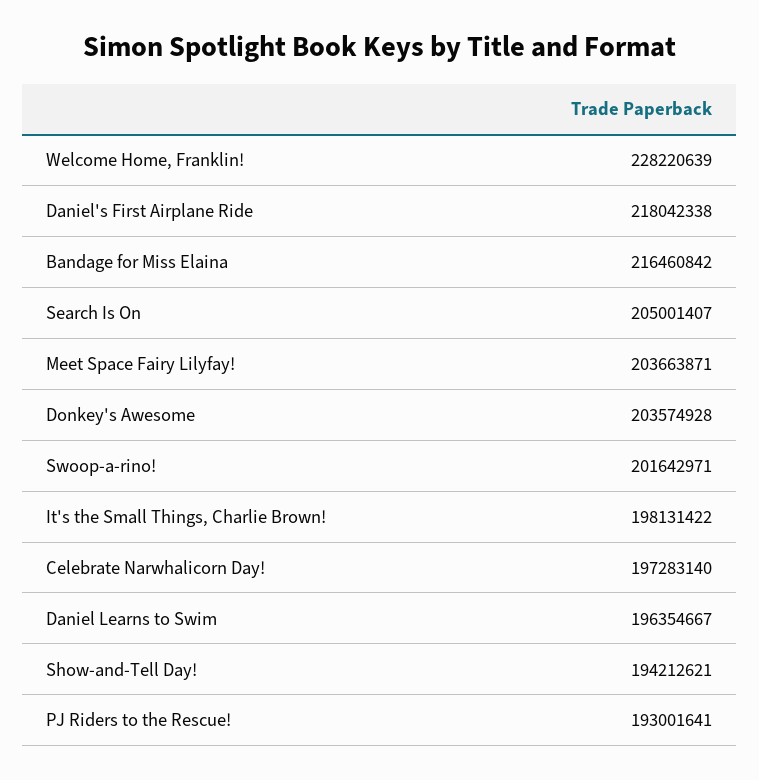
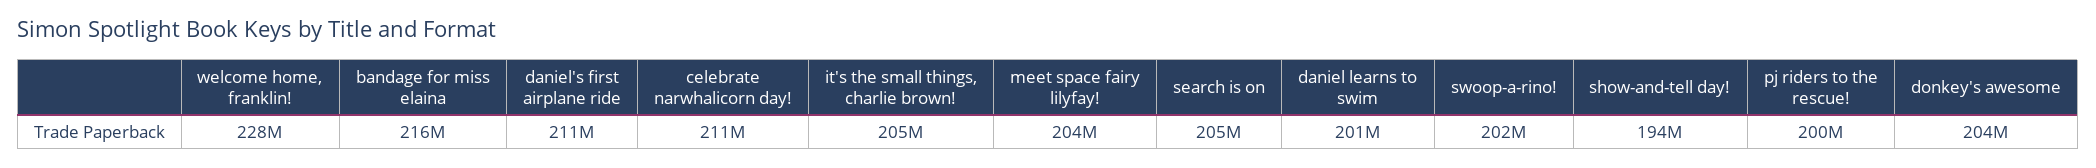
  {
    "Welcome Home, Franklin!": 228220639,
-   "Daniel's First Airplane Ride": 218042338,
+   "Daniel's First Airplane Ride": 211000000,
    "Bandage for Miss Elaina": 216460842,
    "Search Is On": 205001407,
    "Meet Space Fairy Lilyfay!": 203663871,
    "Donkey's Awesome": 203574928,
    "Swoop-a-rino!": 201642971,
-   "It's the Small Things, Charlie Brown!": 198131422,
+   "It's the Small Things, Charlie Brown!": 205000000,
-   "Celebrate Narwhalicorn Day!": 197283140,
+   "Celebrate Narwhalicorn Day!": 211000000,
-   "Daniel Learns to Swim": 196354667,
+   "Daniel Learns to Swim": 201000000,
    "Show-and-Tell Day!": 194212621,
-   "PJ Riders to the Rescue!": 193001641
+   "PJ Riders to the Rescue!": 200000000
  }

